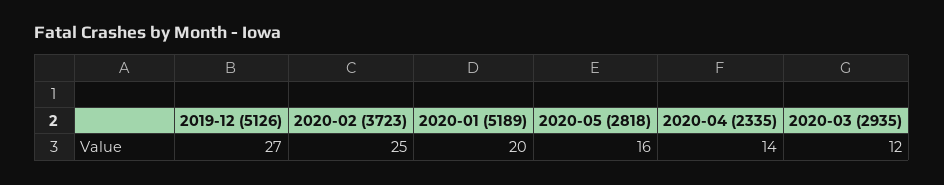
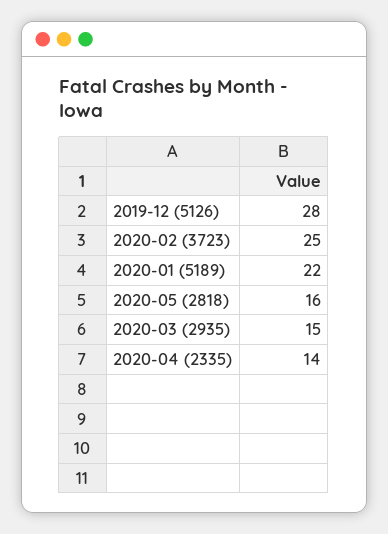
  {
-   "2019-12 (5126)": 27,
+   "2019-12 (5126)": 28,
    "2020-02 (3723)": 25,
-   "2020-01 (5189)": 20,
+   "2020-01 (5189)": 22,
    "2020-05 (2818)": 16,
    "2020-04 (2335)": 14,
-   "2020-03 (2935)": 12
+   "2020-03 (2935)": 15
  }

